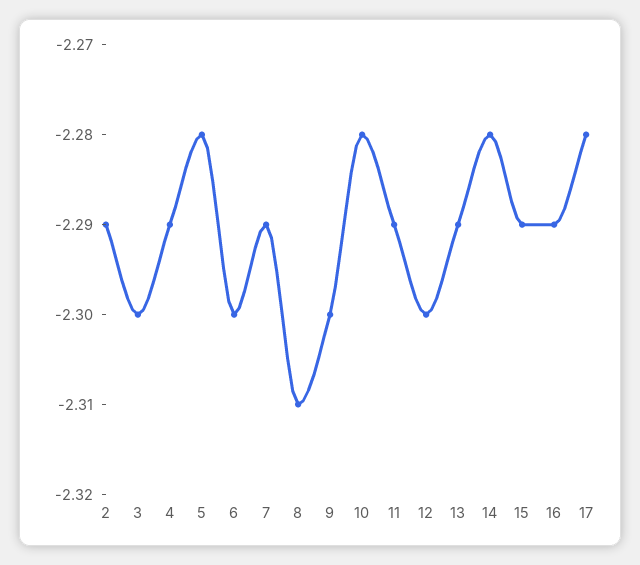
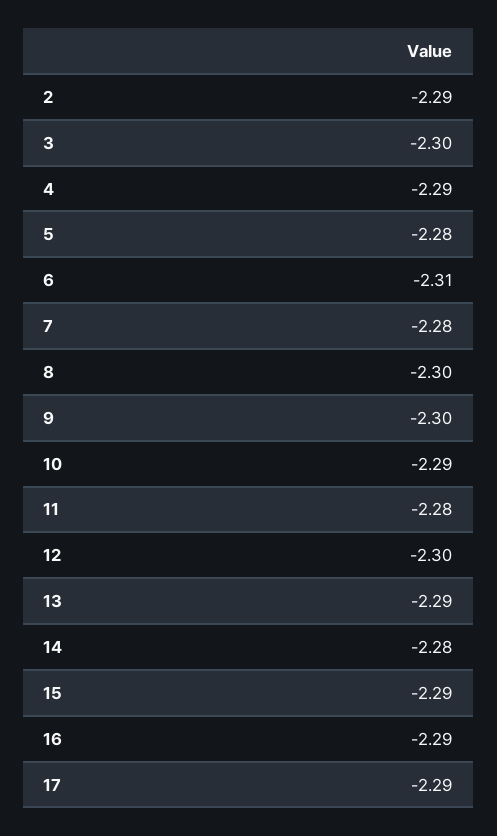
  {
    "2": -2.29,
    "3": -2.3,
    "4": -2.29,
    "5": -2.28,
-   "6": -2.3,
+   "6": -2.31,
-   "7": -2.29,
+   "7": -2.28,
-   "8": -2.31,
+   "8": -2.3,
    "9": -2.3,
-   "10": -2.28,
+   "10": -2.29,
-   "11": -2.29,
+   "11": -2.28,
    "12": -2.3,
    "13": -2.29,
    "14": -2.28,
    "15": -2.29,
    "16": -2.29,
-   "17": -2.28
+   "17": -2.29
  }

